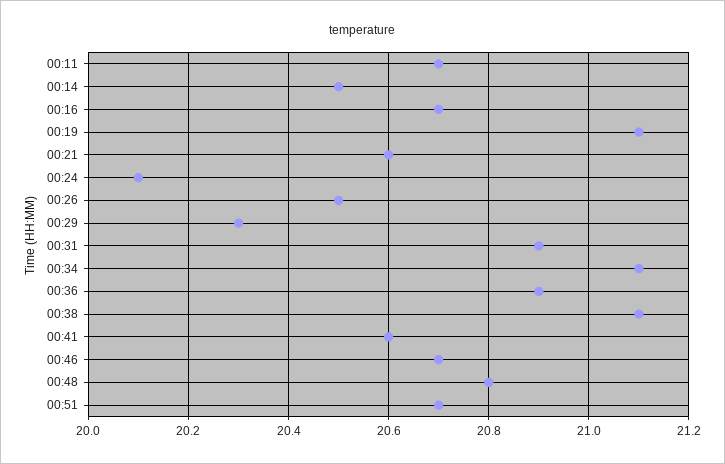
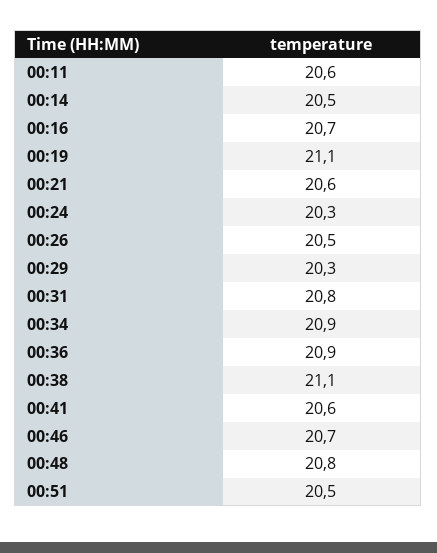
  {
-   "00:11": 20.7,
+   "00:11": 20.6,
    "00:14": 20.5,
    "00:16": 20.7,
    "00:19": 21.1,
    "00:21": 20.6,
-   "00:24": 20.1,
+   "00:24": 20.3,
    "00:26": 20.5,
    "00:29": 20.3,
-   "00:31": 20.9,
+   "00:31": 20.8,
-   "00:34": 21.1,
+   "00:34": 20.9,
    "00:36": 20.9,
    "00:38": 21.1,
    "00:41": 20.6,
    "00:46": 20.7,
    "00:48": 20.8,
-   "00:51": 20.7
+   "00:51": 20.5
  }

